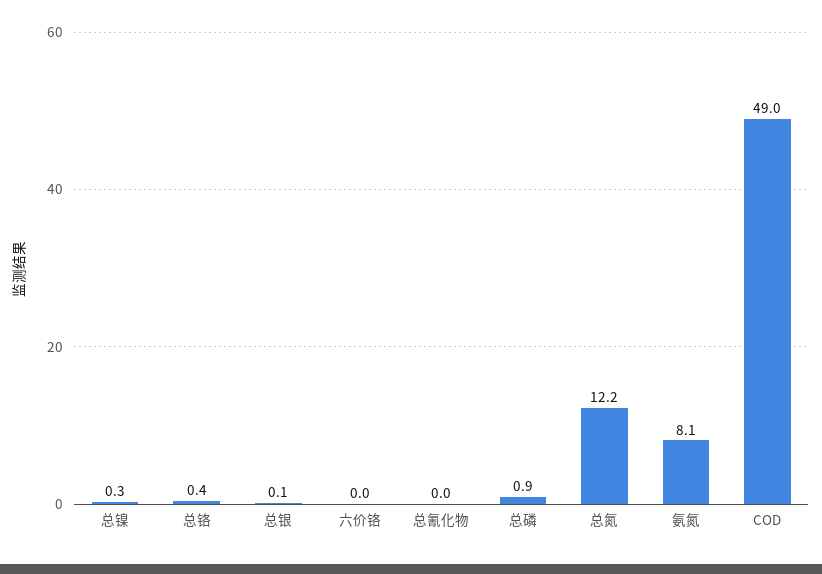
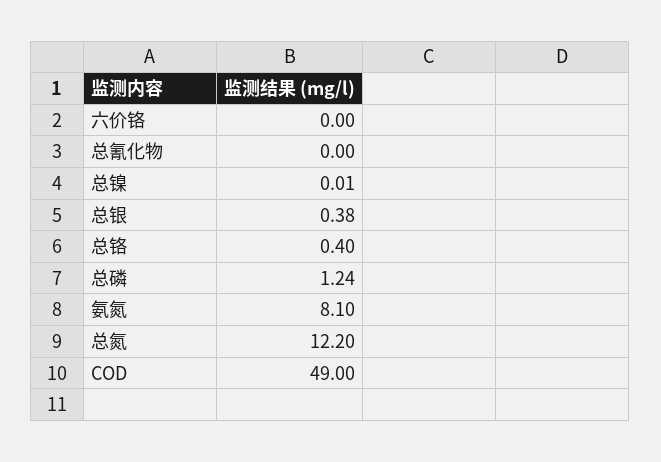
  {
-   "总镍": 0.3,
+   "总镍": 0.01,
    "总铬": 0.4,
-   "总银": 0.1,
+   "总银": 0.38,
    "六价铬": 0,
    "总氰化物": 0,
-   "总磷": 0.9,
+   "总磷": 1.24,
    "总氮": 12.2,
    "氨氮": 8.1,
    "COD": 49
  }

